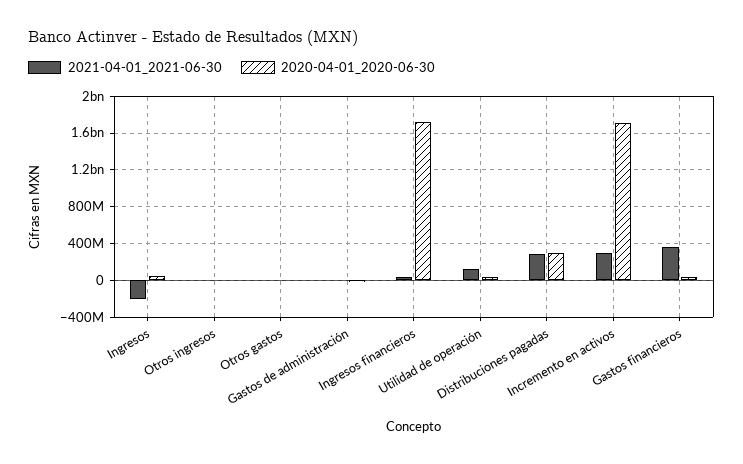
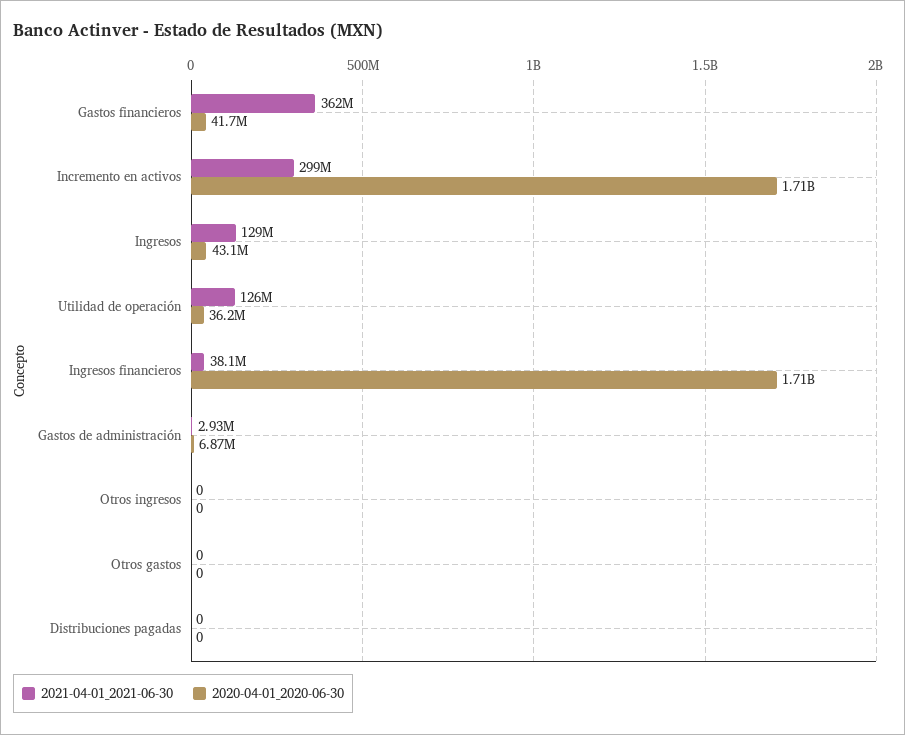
  {
    "2021-04-01_2021-06-30": {
-     "Ingresos": -200000000,
+     "Ingresos": 129000000,
      "Otros ingresos": 0,
      "Otros gastos": 0,
      "Gastos de administración": 2930000,
      "Ingresos financieros": 38100000,
      "Utilidad de operación": 126000000,
-     "Distribuciones pagadas": 300000000,
+     "Distribuciones pagadas": 0,
      "Incremento en activos": 299000000,
      "Gastos financieros": 362000000
    },
    "2020-04-01_2020-06-30": {
      "Ingresos": 43100000,
      "Otros ingresos": 0,
      "Otros gastos": 0,
      "Gastos de administración": 6870000,
      "Ingresos financieros": 1710000000,
      "Utilidad de operación": 36200000,
-     "Distribuciones pagadas": 300000000,
+     "Distribuciones pagadas": 0,
      "Incremento en activos": 1710000000,
      "Gastos financieros": 41700000
    }
  }

